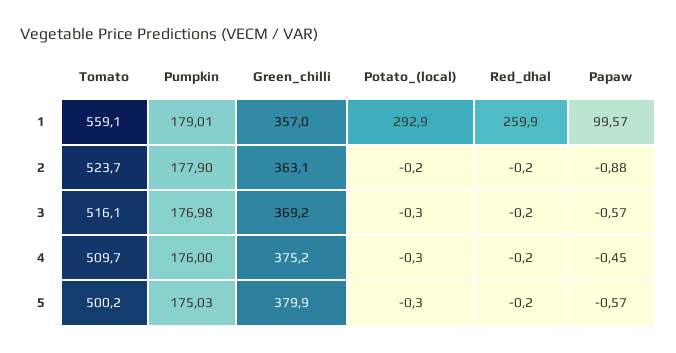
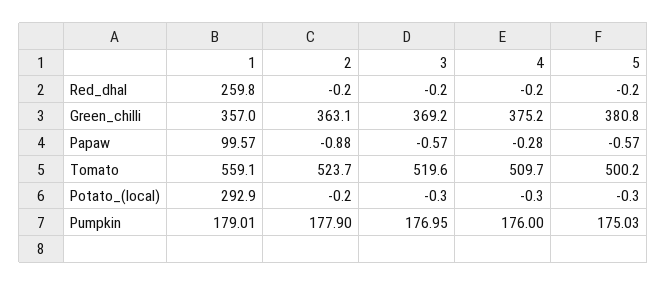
  {
    "Tomato": {
      "1": 559.1,
      "2": 523.7,
-     "3": 516.1,
+     "3": 519.6,
      "4": 509.7,
      "5": 500.2
    },
    "Pumpkin": {
      "1": 179.01,
      "2": 177.9,
-     "3": 176.98,
+     "3": 176.95,
      "4": 176,
      "5": 175.03
    },
    "Green_chilli": {
      "1": 357,
      "2": 363.1,
      "3": 369.2,
      "4": 375.2,
-     "5": 379.9
+     "5": 380.8
    },
    "Potato_(local)": {
      "1": 292.9,
      "2": -0.2,
      "3": -0.3,
      "4": -0.3,
      "5": -0.3
    },
    "Red_dhal": {
-     "1": 259.9,
+     "1": 259.8,
      "2": -0.2,
      "3": -0.2,
      "4": -0.2,
      "5": -0.2
    },
    "Papaw": {
      "1": 99.57,
      "2": -0.88,
      "3": -0.57,
-     "4": -0.45,
+     "4": -0.28,
      "5": -0.57
    }
  }

